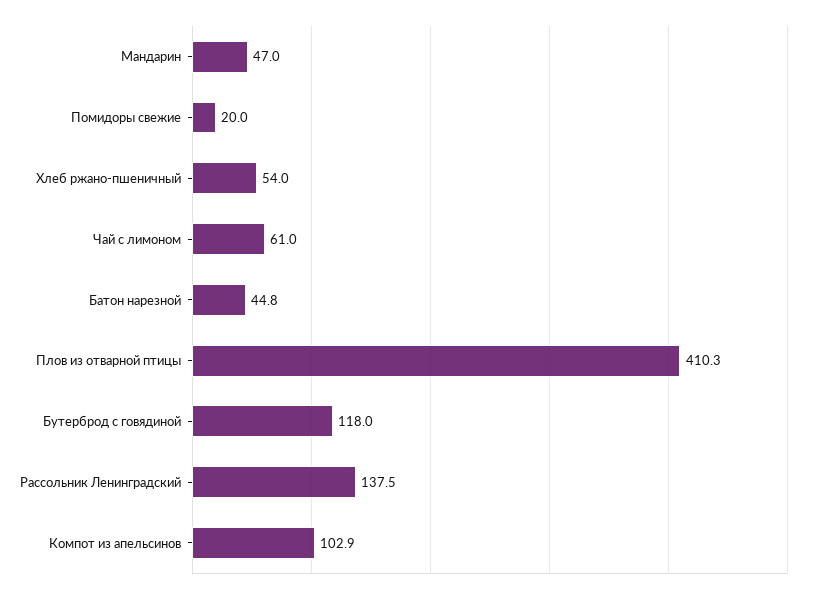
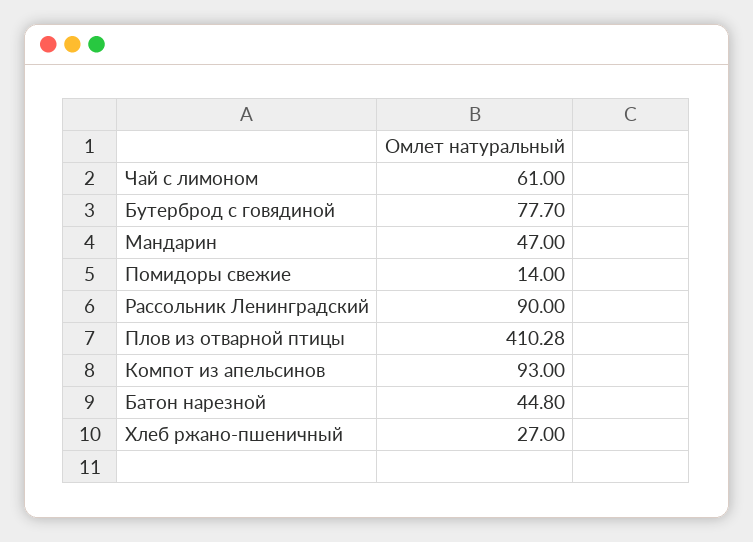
  {
    "Мандарин": 47,
-   "Помидоры свежие": 20,
+   "Помидоры свежие": 14,
-   "Хлеб ржано-пшеничный": 54,
+   "Хлеб ржано-пшеничный": 27,
    "Чай с лимоном": 61,
    "Батон нарезной": 44.8,
    "Плов из отварной птицы": 410.28,
-   "Бутерброд с говядиной": 118,
+   "Бутерброд с говядиной": 77.7,
-   "Рассольник Ленинградский": 137.5,
+   "Рассольник Ленинградский": 90,
-   "Компот из апельсинов": 102.9
+   "Компот из апельсинов": 93
  }

